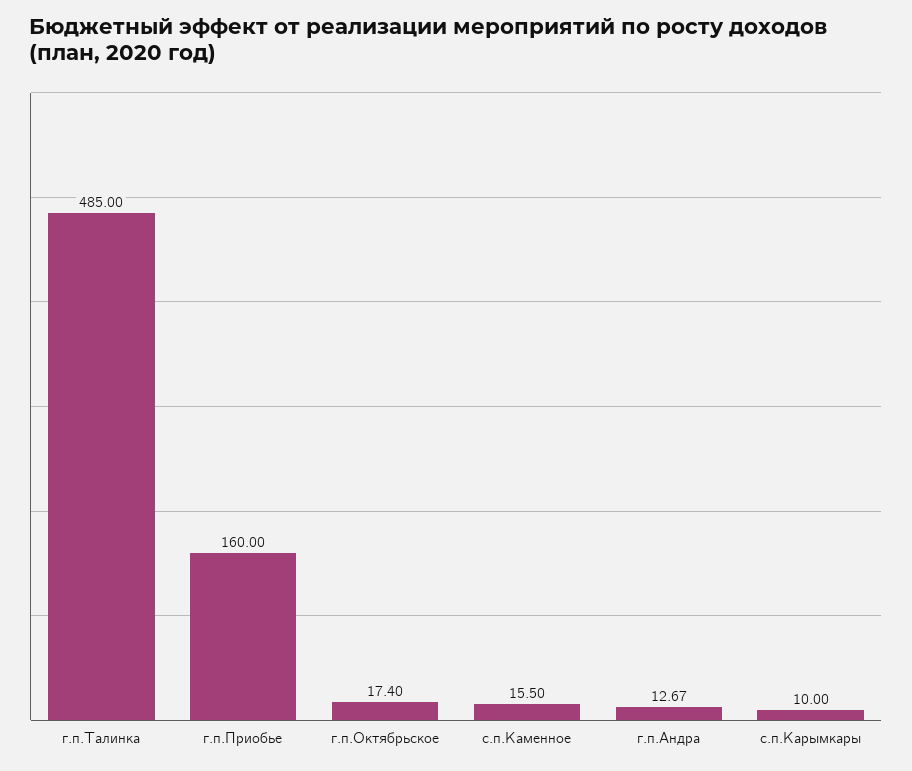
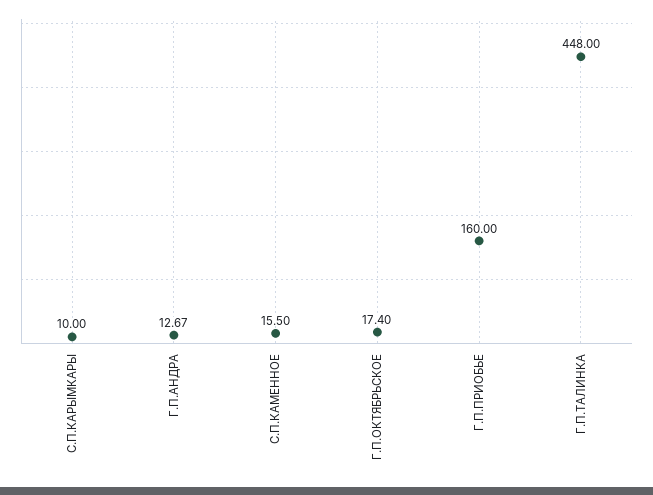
  {
-   "г.п.Талинка": 485,
+   "г.п.Талинка": 448,
    "г.п.Приобье": 160,
    "г.п.Октябрьское": 17.4,
    "с.п.Каменное": 15.5,
    "г.п.Андра": 12.67,
    "с.п.Карымкары": 10
  }

